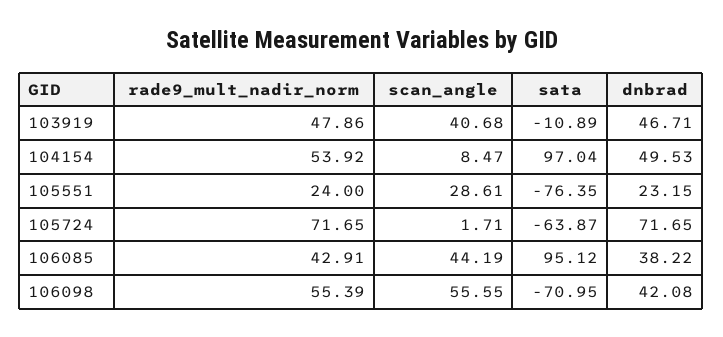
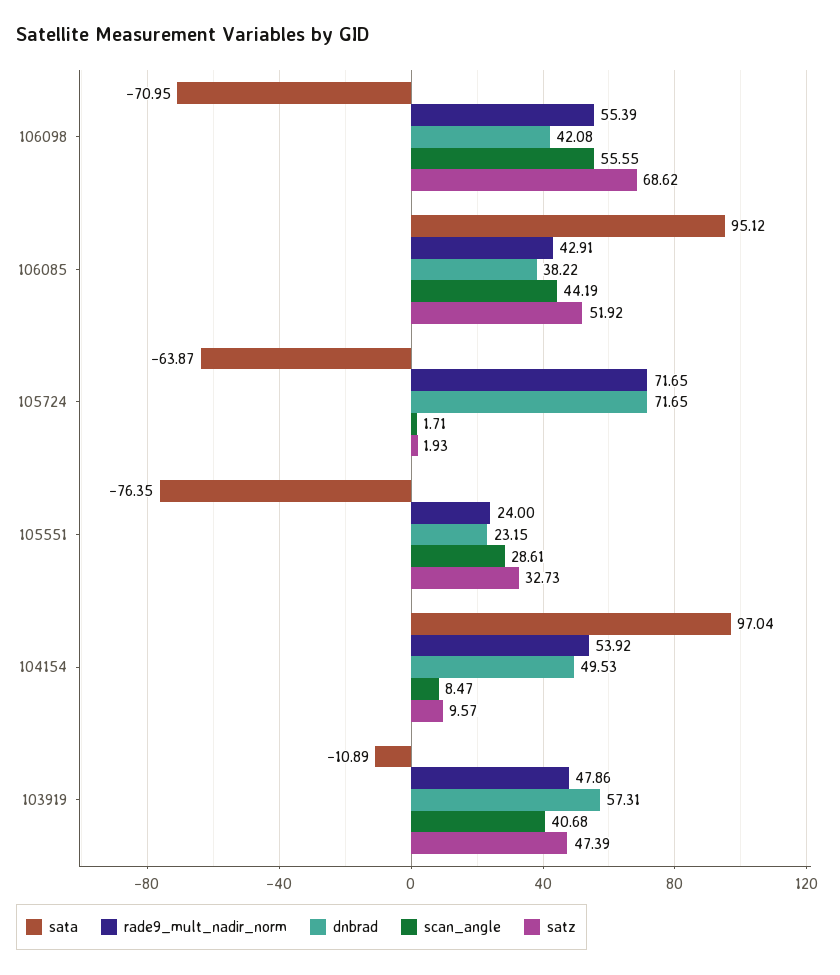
  {
    "rade9_mult_nadir_norm": {
      "103919": 47.86,
      "104154": 53.92,
      "105551": 24,
      "105724": 71.65,
      "106085": 42.91,
      "106098": 55.39
    },
    "scan_angle": {
      "103919": 40.68,
      "104154": 8.47,
      "105551": 28.61,
      "105724": 1.71,
      "106085": 44.19,
      "106098": 55.55
    },
    "sata": {
      "103919": -10.89,
      "104154": 97.04,
      "105551": -76.35,
      "105724": -63.87,
      "106085": 95.12,
      "106098": -70.95
    },
    "dnbrad": {
-     "103919": 46.71,
+     "103919": 57.31,
      "104154": 49.53,
      "105551": 23.15,
      "105724": 71.65,
      "106085": 38.22,
      "106098": 42.08
-   }
+   },
+   "satz": {
+     "106098": 68.62,
+     "106085": 51.92,
+     "105724": 1.93,
+     "105551": 32.73,
+     "104154": 9.57,
+     "103919": 47.39
+   }
  }

